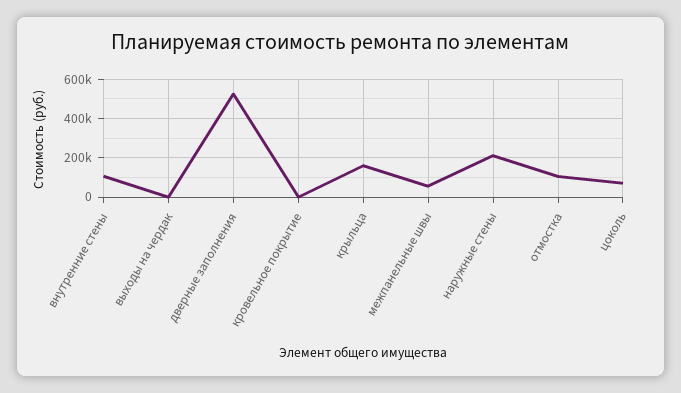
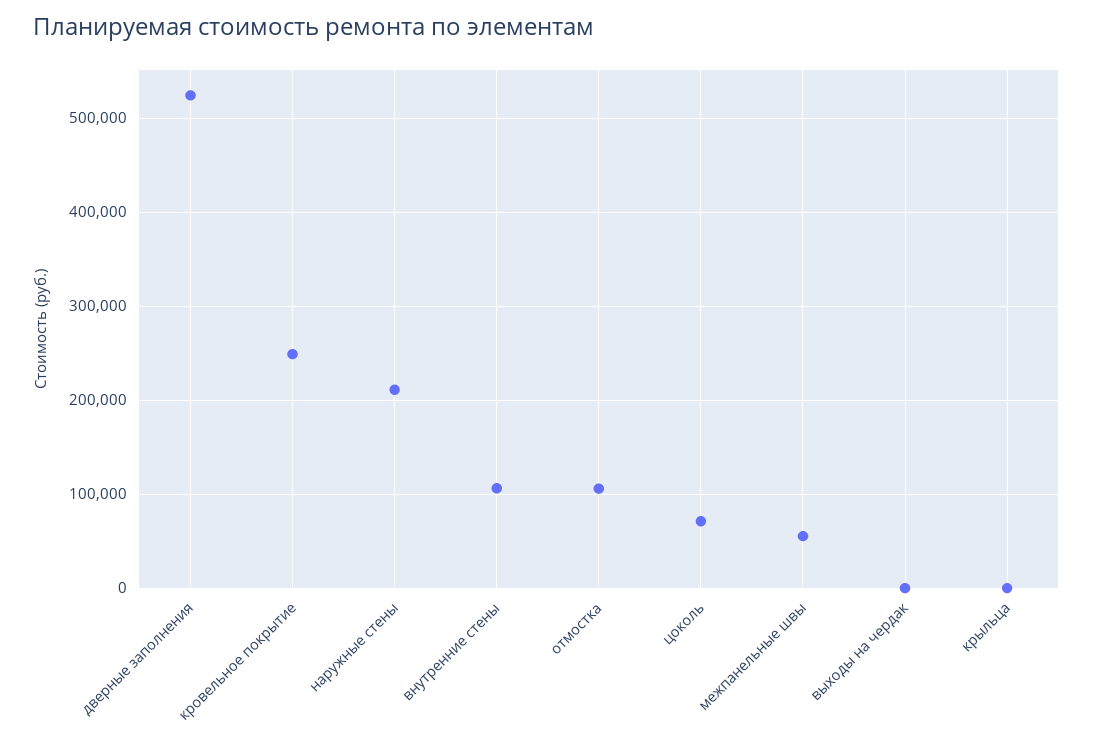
  {
    "внутренние стены": 110000,
    "выходы на чердак": 0,
    "дверные заполнения": 520000,
-   "кровельное покрытие": 0,
+   "кровельное покрытие": 250000,
-   "крыльца": 150000,
+   "крыльца": 0,
    "межпанельные швы": 60000,
    "наружные стены": 210000,
    "отмостка": 110000,
    "цоколь": 70000
  }

